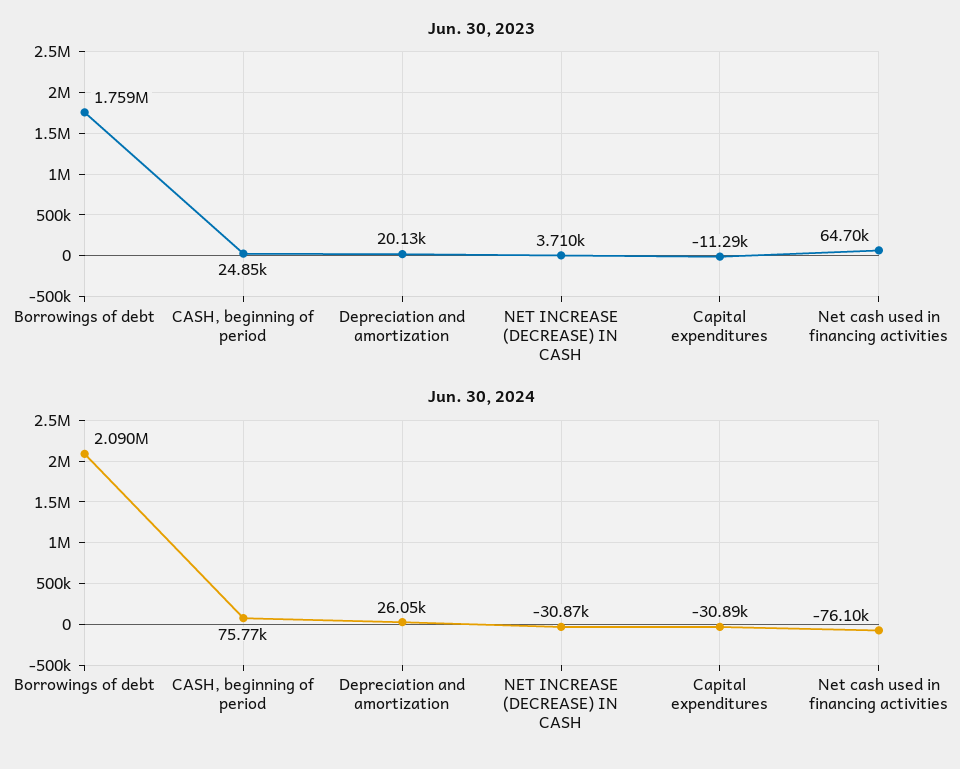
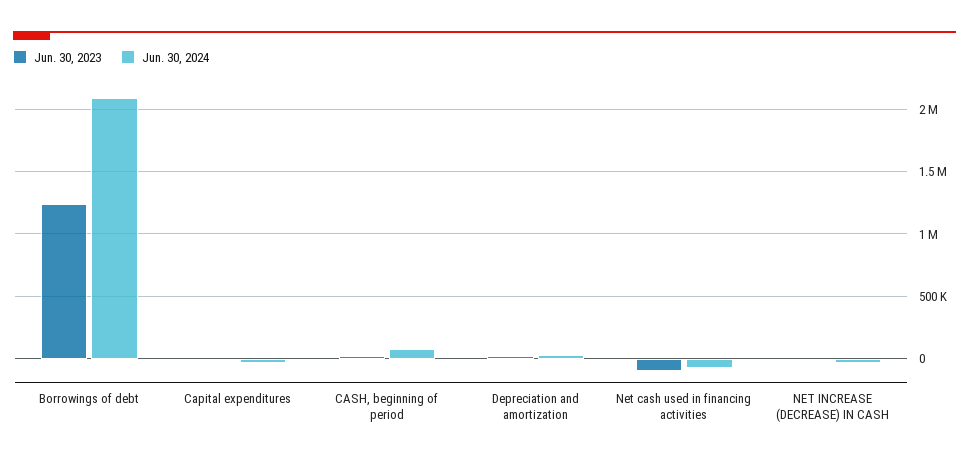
  {
    "Jun. 30, 2023": {
-     "Borrowings of debt": 1759000,
+     "Borrowings of debt": 1250000,
      "CASH, beginning of period": 24850,
      "Depreciation and amortization": 20130,
      "NET INCREASE (DECREASE) IN CASH": 3710,
      "Capital expenditures": -11290,
-     "Net cash used in financing activities": 64700
+     "Net cash used in financing activities": -100000
    },
    "Jun. 30, 2024": {
      "Borrowings of debt": 2090000,
      "CASH, beginning of period": 75770,
      "Depreciation and amortization": 26050,
      "NET INCREASE (DECREASE) IN CASH": -30870,
      "Capital expenditures": -30890,
      "Net cash used in financing activities": -76100
    }
  }

